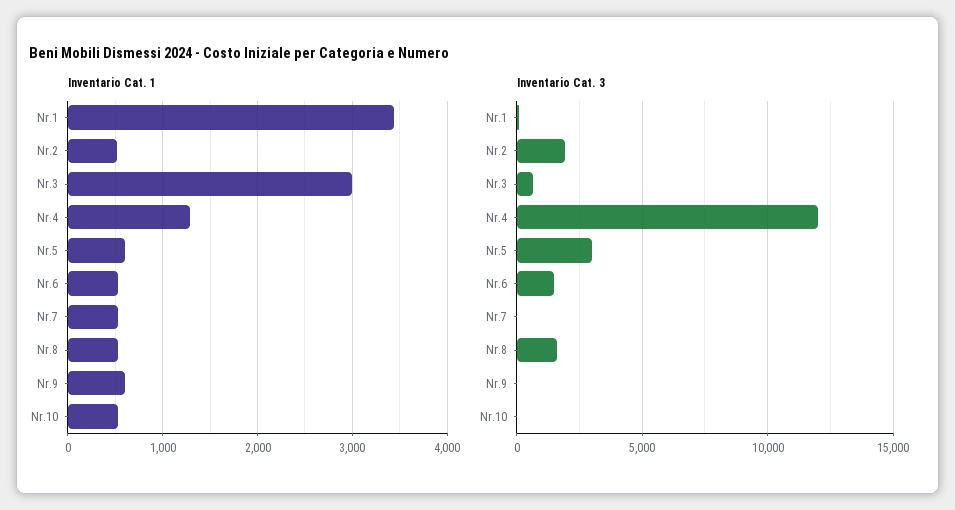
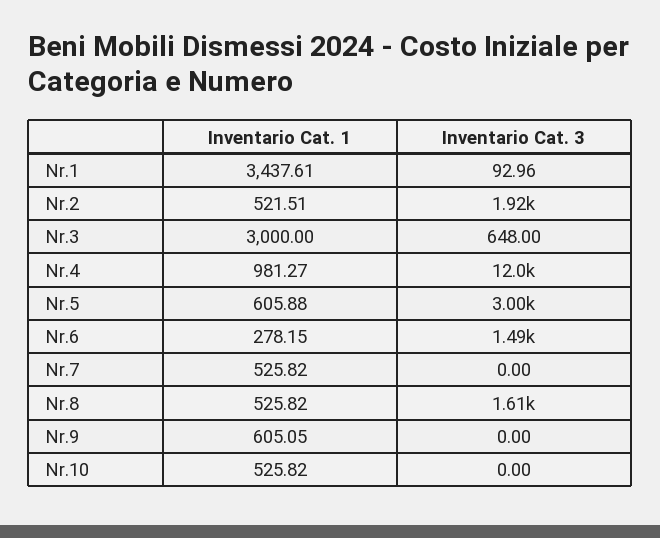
  {
    "Inventario Cat. 1": {
      "Nr.1": 3437.61,
      "Nr.2": 521.51,
      "Nr.3": 3000,
-     "Nr.4": 1300,
+     "Nr.4": 981.27,
      "Nr.5": 605.88,
-     "Nr.6": 500,
+     "Nr.6": 278.15,
      "Nr.7": 525.82,
      "Nr.8": 525.82,
      "Nr.9": 605.05,
      "Nr.10": 525.82
    },
    "Inventario Cat. 3": {
      "Nr.1": 92.96,
      "Nr.2": 1920,
      "Nr.3": 648,
      "Nr.4": 12000,
      "Nr.5": 3000,
      "Nr.6": 1490,
      "Nr.7": 0,
      "Nr.8": 1610,
      "Nr.9": 0,
      "Nr.10": 0
    }
  }

